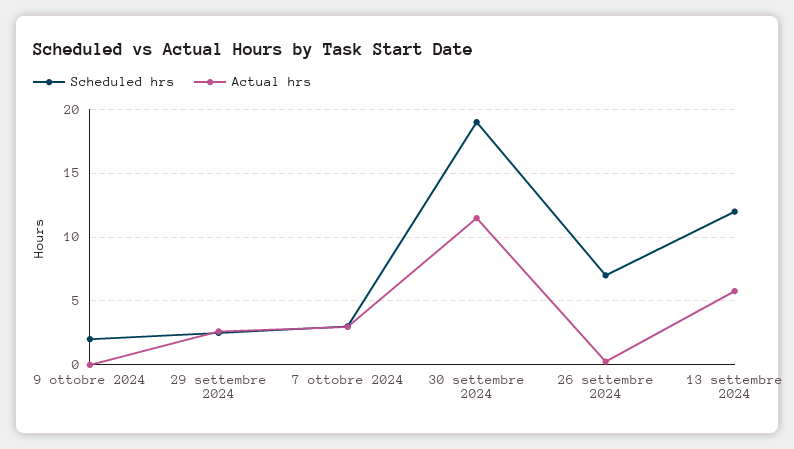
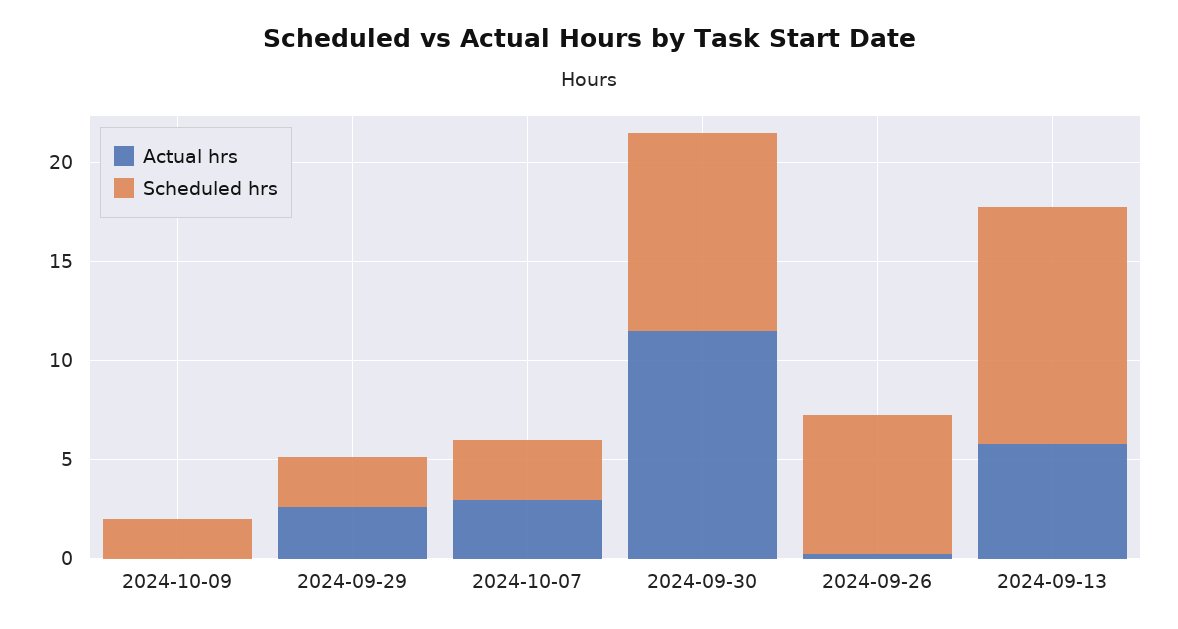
  {
    "Scheduled hrs": {
      "9 ottobre 2024": 2,
      "29 settembre 2024": 2.5,
      "7 ottobre 2024": 3,
-     "30 settembre 2024": 19,
+     "30 settembre 2024": 10,
      "26 settembre 2024": 7,
      "13 settembre 2024": 12
    },
    "Actual hrs": {
      "9 ottobre 2024": 0,
      "29 settembre 2024": 2.5,
      "7 ottobre 2024": 3,
      "30 settembre 2024": 11.5,
      "26 settembre 2024": 0,
      "13 settembre 2024": 6
    }
  }

